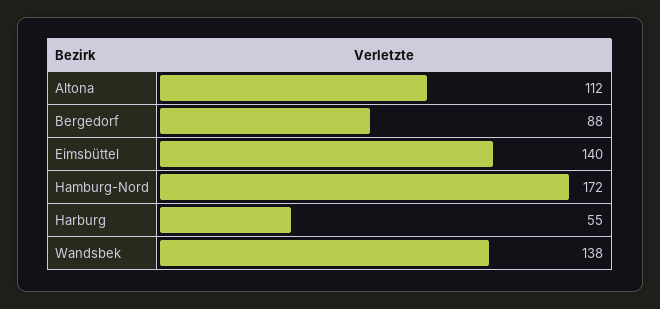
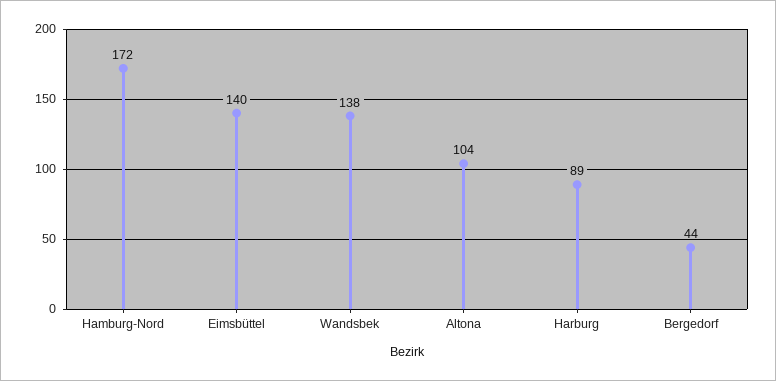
  {
-   "Altona": 112,
+   "Altona": 104,
-   "Bergedorf": 88,
+   "Bergedorf": 44,
    "Eimsbüttel": 140,
    "Hamburg-Nord": 172,
-   "Harburg": 55,
+   "Harburg": 89,
    "Wandsbek": 138
  }

